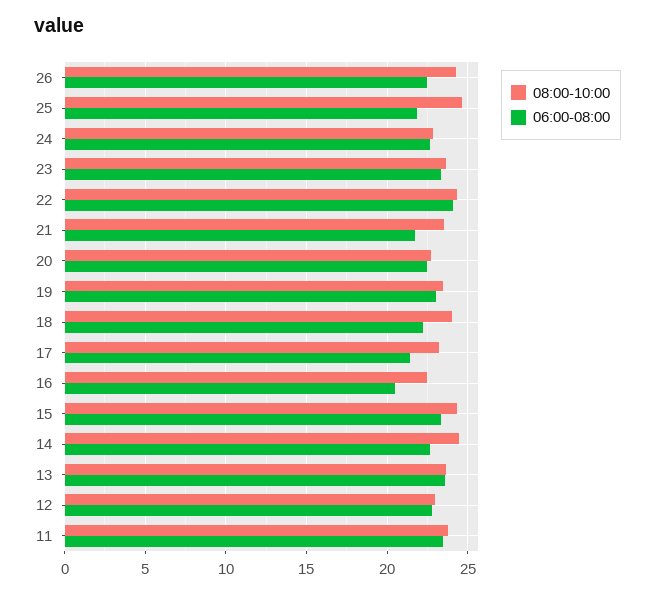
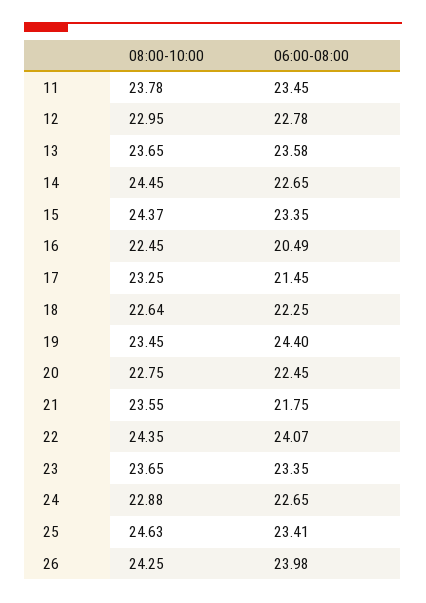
  {
    "08:00-10:00": {
      "26": 24.25,
      "25": 24.63,
      "24": 22.88,
      "23": 23.65,
      "22": 24.35,
      "21": 23.55,
      "20": 22.75,
      "19": 23.45,
-     "18": 24,
+     "18": 22.64,
      "17": 23.25,
      "16": 22.45,
      "15": 24.37,
      "14": 24.45,
      "13": 23.65,
      "12": 22.95,
      "11": 23.78
    },
    "06:00-08:00": {
-     "26": 22.5,
+     "26": 23.98,
-     "25": 22,
+     "25": 23.41,
      "24": 22.65,
      "23": 23.35,
      "22": 24.07,
      "21": 21.75,
      "20": 22.45,
-     "19": 23,
+     "19": 24.4,
      "18": 22.25,
      "17": 21.45,
      "16": 20.49,
      "15": 23.35,
      "14": 22.65,
      "13": 23.58,
      "12": 22.78,
      "11": 23.45
    }
  }

